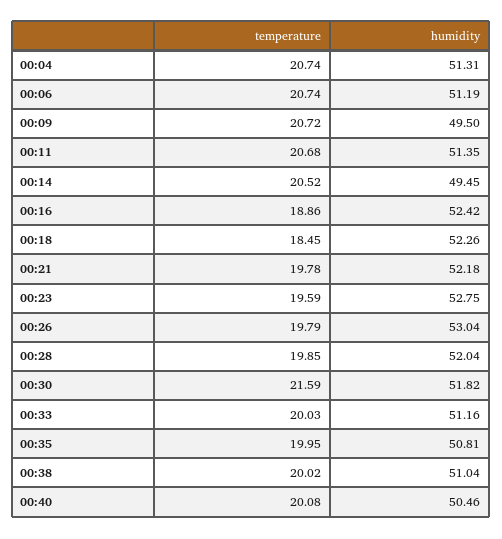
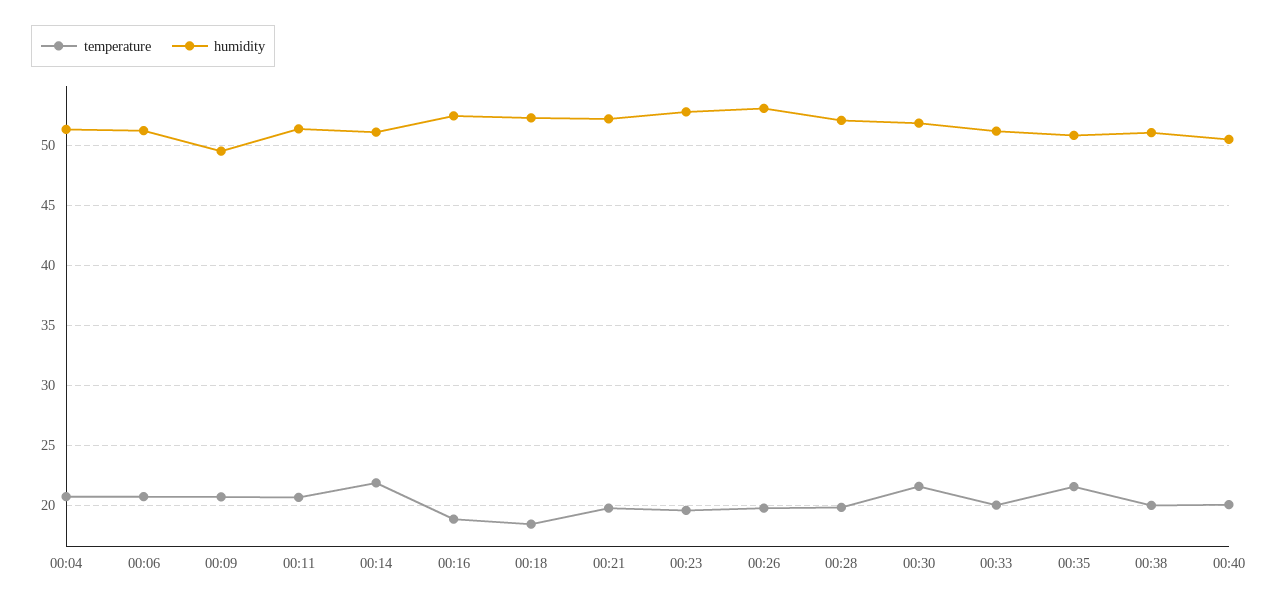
  {
    "temperature": {
      "00:04": 20.74,
      "00:06": 20.74,
      "00:09": 20.72,
      "00:11": 20.68,
-     "00:14": 20.52,
+     "00:14": 22,
      "00:16": 18.86,
      "00:18": 18.45,
      "00:21": 19.78,
      "00:23": 19.59,
      "00:26": 19.79,
      "00:28": 19.85,
      "00:30": 21.59,
      "00:33": 20.03,
-     "00:35": 19.95,
+     "00:35": 21.5,
      "00:38": 20.02,
      "00:40": 20.08
    },
    "humidity": {
      "00:04": 51.31,
      "00:06": 51.19,
      "00:09": 49.5,
      "00:11": 51.35,
-     "00:14": 49.45,
+     "00:14": 51,
      "00:16": 52.42,
      "00:18": 52.26,
      "00:21": 52.18,
      "00:23": 52.75,
      "00:26": 53.04,
      "00:28": 52.04,
      "00:30": 51.82,
      "00:33": 51.16,
      "00:35": 50.81,
      "00:38": 51.04,
      "00:40": 50.46
    }
  }

